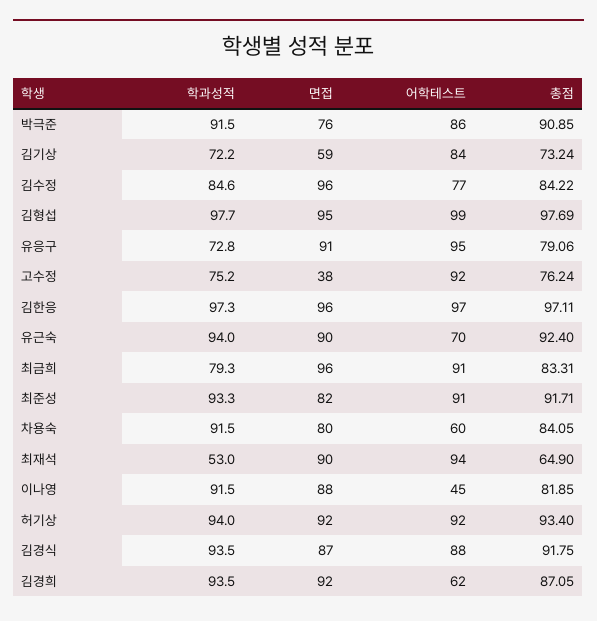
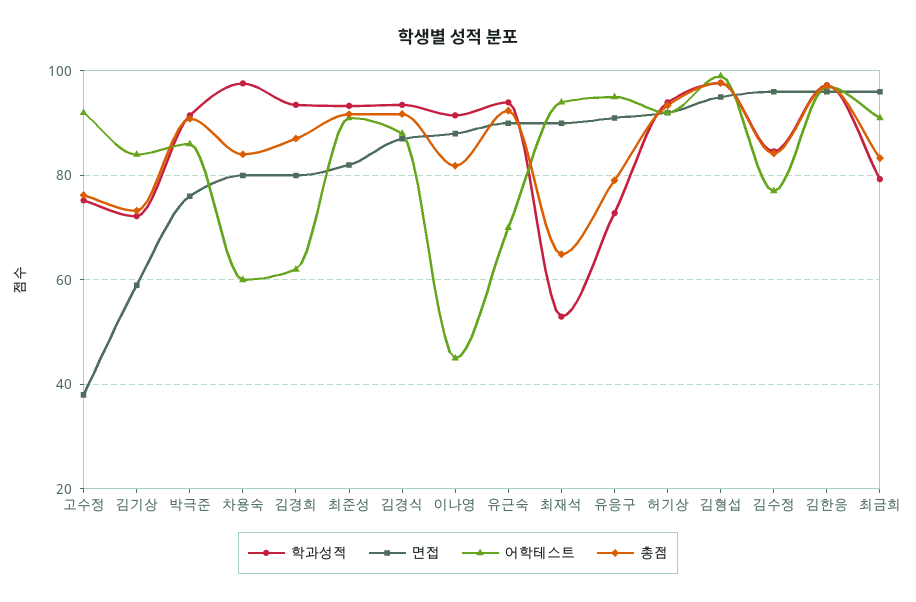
  {
    "학과성적": {
      "박극준": 91.5,
      "김기상": 72.2,
      "김수정": 84.6,
      "김형섭": 97.7,
      "유응구": 72.8,
      "고수정": 75.2,
      "김한응": 97.3,
      "유근숙": 94,
      "최금희": 79.3,
      "최준성": 93.3,
-     "차용숙": 91.5,
+     "차용숙": 98,
      "최재석": 53,
      "이나영": 91.5,
      "허기상": 94,
      "김경식": 93.5,
      "김경희": 93.5
    },
    "면접": {
      "박극준": 76,
      "김기상": 59,
      "김수정": 96,
      "김형섭": 95,
      "유응구": 91,
      "고수정": 38,
      "김한응": 96,
      "유근숙": 90,
      "최금희": 96,
      "최준성": 82,
      "차용숙": 80,
      "최재석": 90,
      "이나영": 88,
      "허기상": 92,
      "김경식": 87,
-     "김경희": 92
+     "김경희": 80
    },
    "어학테스트": {
      "박극준": 86,
      "김기상": 84,
      "김수정": 77,
      "김형섭": 99,
      "유응구": 95,
      "고수정": 92,
      "김한응": 97,
      "유근숙": 70,
      "최금희": 91,
      "최준성": 91,
      "차용숙": 60,
      "최재석": 94,
      "이나영": 45,
      "허기상": 92,
      "김경식": 88,
      "김경희": 62
    },
    "총점": {
      "박극준": 90.85,
      "김기상": 73.24,
      "김수정": 84.22,
      "김형섭": 97.69,
      "유응구": 79.06,
      "고수정": 76.24,
      "김한응": 97.11,
      "유근숙": 92.4,
      "최금희": 83.31,
      "최준성": 91.71,
      "차용숙": 84.05,
      "최재석": 64.9,
      "이나영": 81.85,
      "허기상": 93.4,
      "김경식": 91.75,
      "김경희": 87.05
    }
  }

